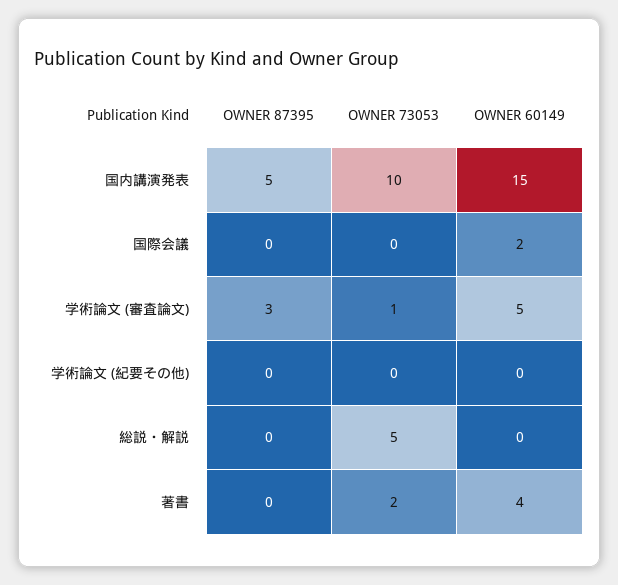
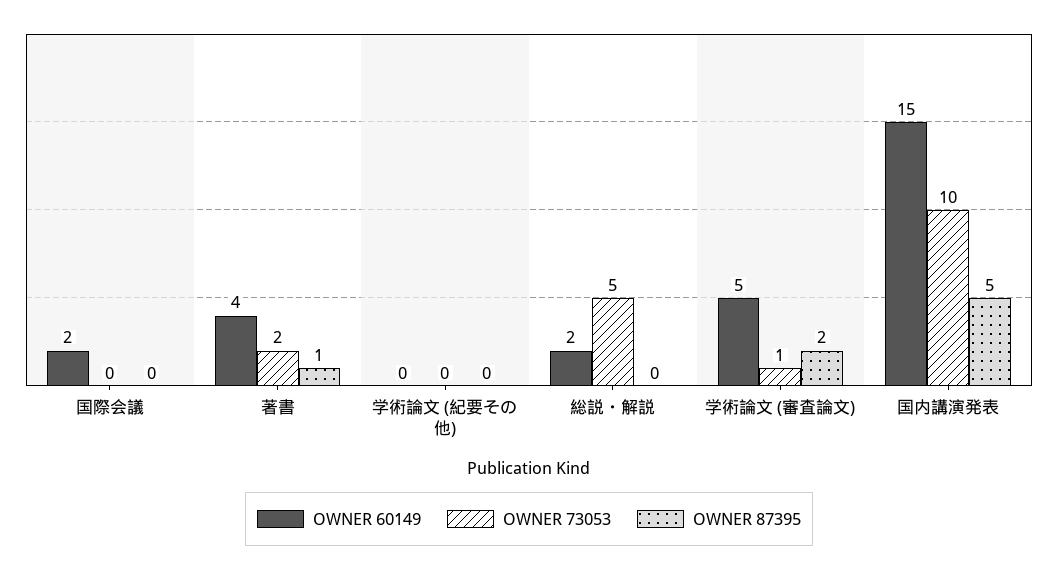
  {
    "OWNER 87395": {
      "国内講演発表": 5,
      "国際会議": 0,
-     "学術論文 (審査論文)": 3,
+     "学術論文 (審査論文)": 2,
      "学術論文 (紀要その他)": 0,
      "総説・解説": 0,
-     "著書": 0
+     "著書": 1
    },
    "OWNER 73053": {
      "国内講演発表": 10,
      "国際会議": 0,
      "学術論文 (審査論文)": 1,
      "学術論文 (紀要その他)": 0,
      "総説・解説": 5,
      "著書": 2
    },
    "OWNER 60149": {
      "国内講演発表": 15,
      "国際会議": 2,
      "学術論文 (審査論文)": 5,
      "学術論文 (紀要その他)": 0,
-     "総説・解説": 0,
+     "総説・解説": 2,
      "著書": 4
    }
  }

